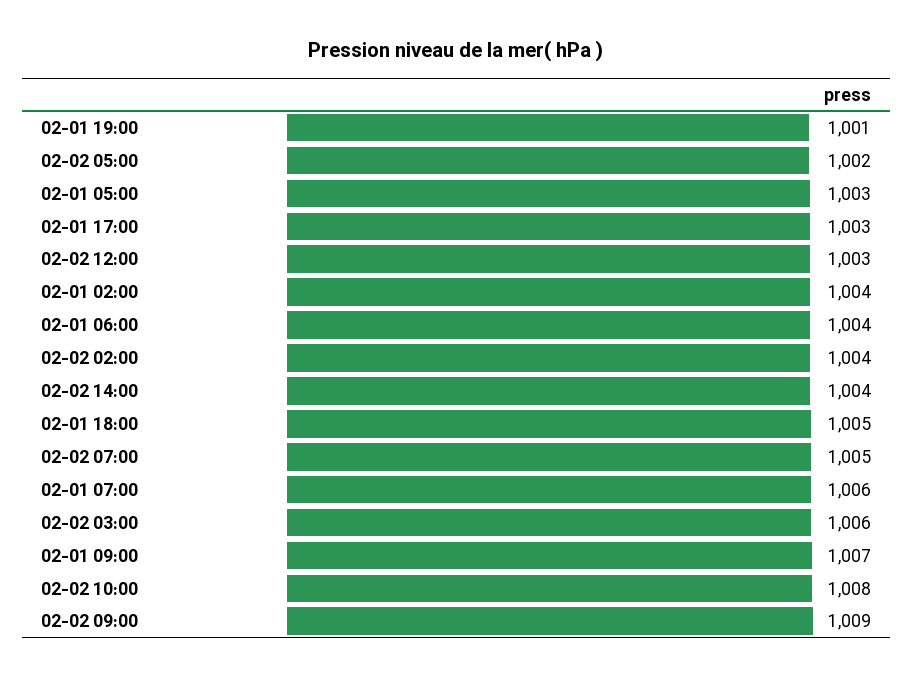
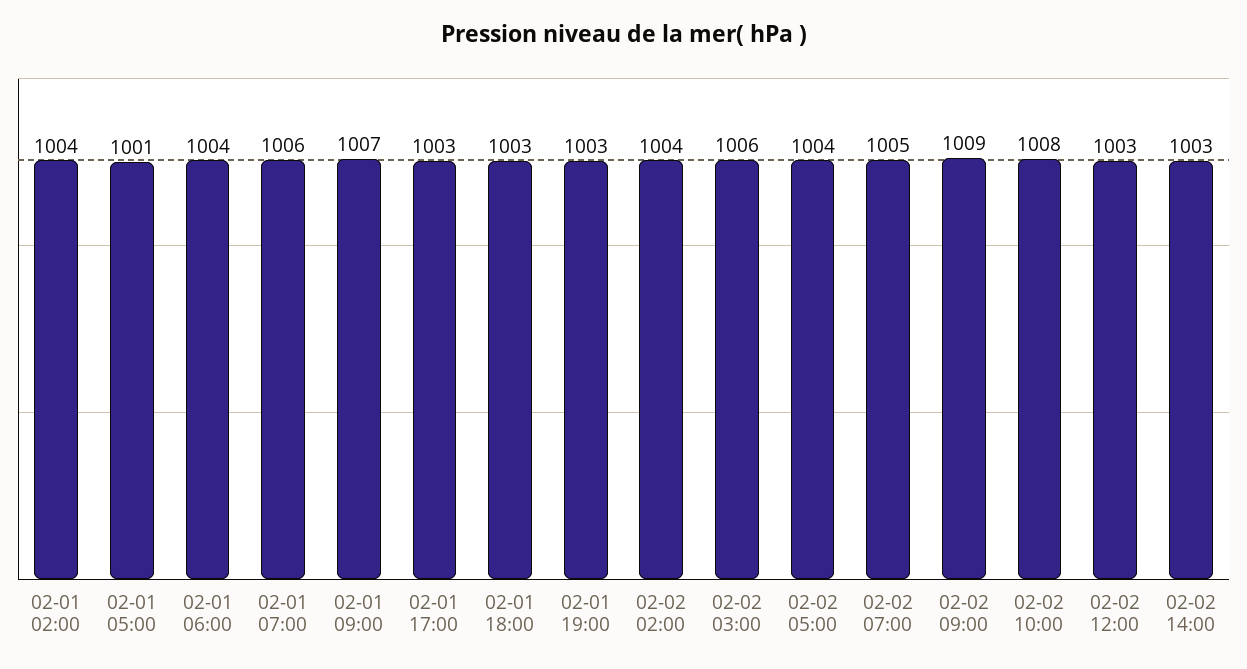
  {
-   "02-01 19:00": 1001,
+   "02-01 19:00": 1003,
-   "02-02 05:00": 1002,
+   "02-02 05:00": 1004,
-   "02-01 05:00": 1003,
+   "02-01 05:00": 1001,
    "02-01 17:00": 1003,
    "02-02 12:00": 1003,
    "02-01 02:00": 1004,
    "02-01 06:00": 1004,
    "02-02 02:00": 1004,
-   "02-02 14:00": 1004,
+   "02-02 14:00": 1003,
-   "02-01 18:00": 1005,
+   "02-01 18:00": 1003,
    "02-02 07:00": 1005,
    "02-01 07:00": 1006,
    "02-02 03:00": 1006,
    "02-01 09:00": 1007,
    "02-02 10:00": 1008,
    "02-02 09:00": 1009
  }

